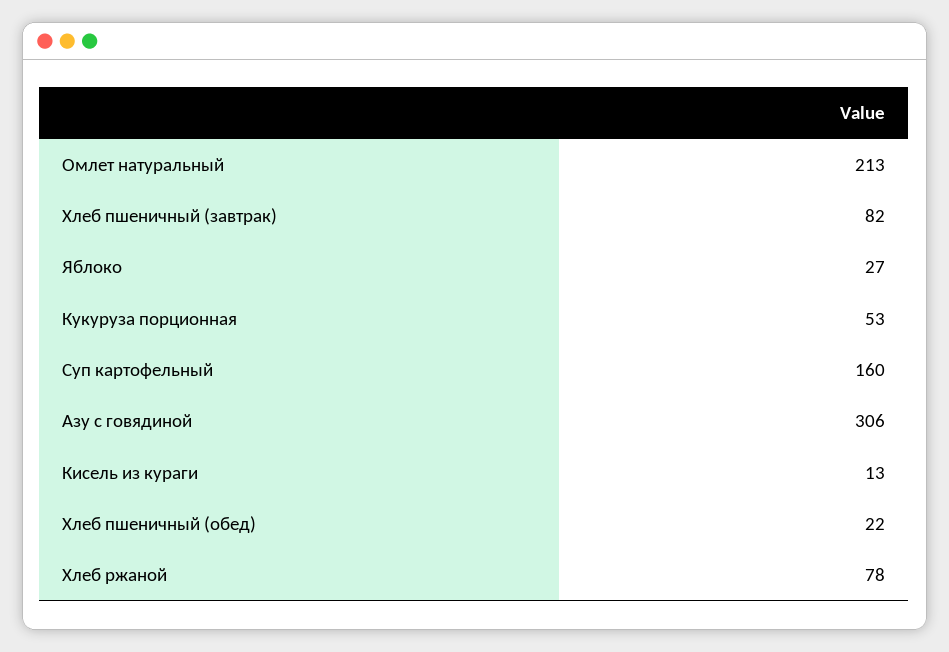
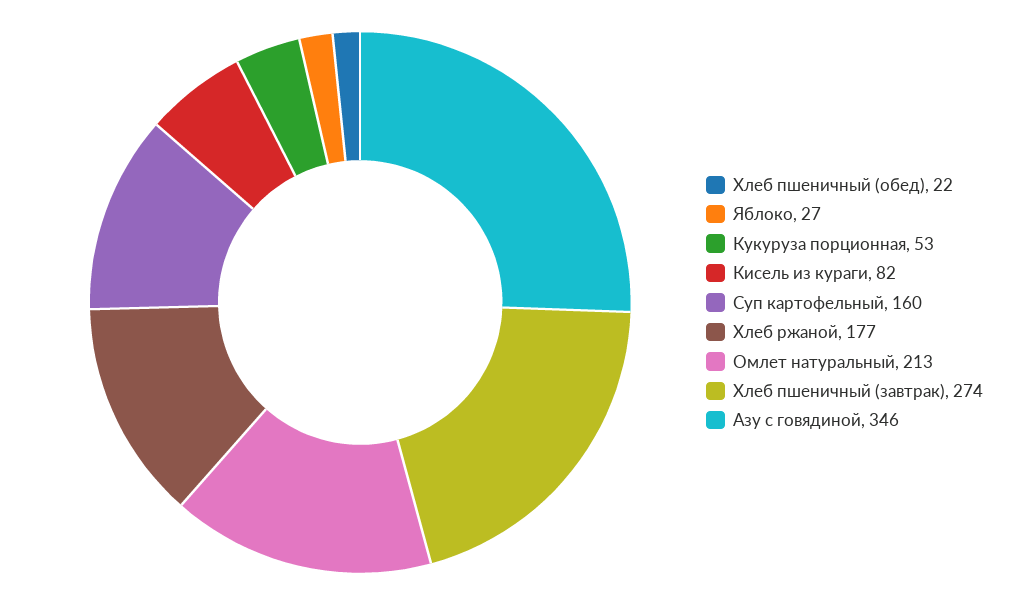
  {
    "Омлет натуральный": 213,
-   "Хлеб пшеничный (завтрак)": 82,
+   "Хлеб пшеничный (завтрак)": 274,
    "Яблоко": 27,
    "Кукуруза порционная": 53,
    "Суп картофельный": 160,
-   "Азу с говядиной": 306,
+   "Азу с говядиной": 346,
-   "Кисель из кураги": 13,
+   "Кисель из кураги": 82,
    "Хлеб пшеничный (обед)": 22,
-   "Хлеб ржаной": 78
+   "Хлеб ржаной": 177
  }

